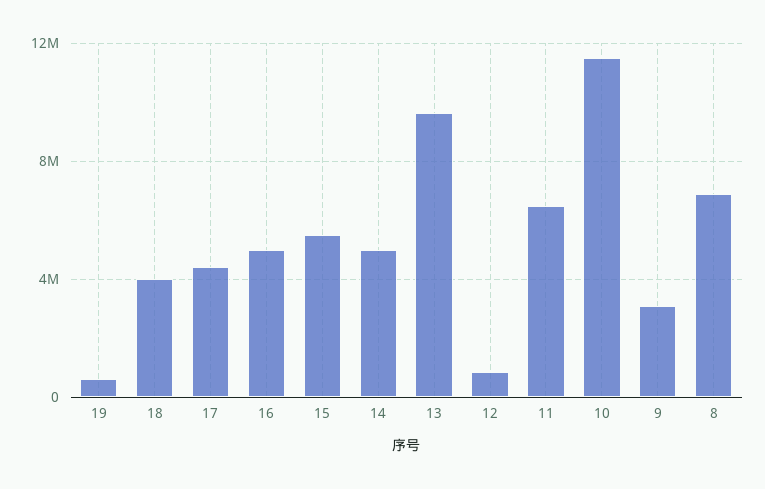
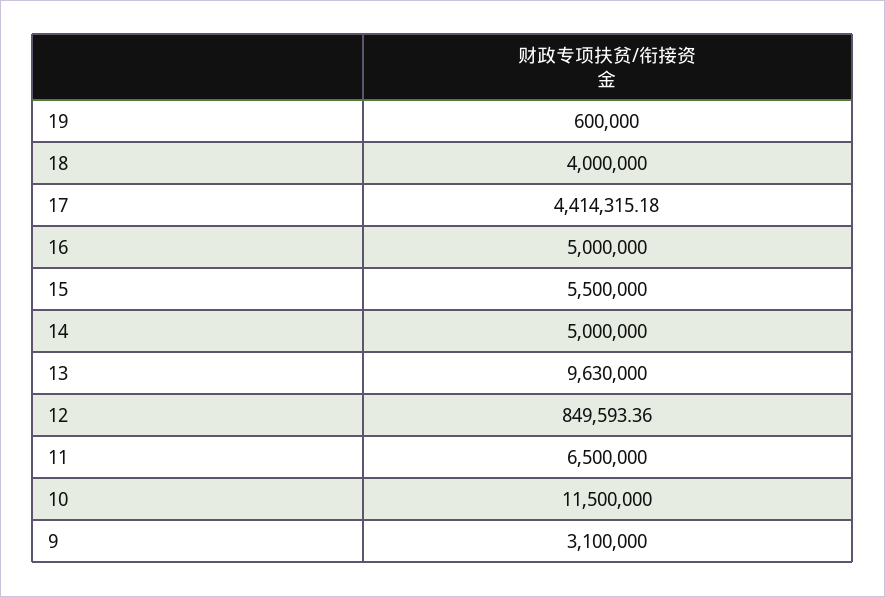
  {
    "19": 600000,
    "18": 4000000,
    "17": 4414315.18,
    "16": 5000000,
    "15": 5500000,
    "14": 5000000,
    "13": 9630000,
    "12": 849593.36,
    "11": 6500000,
    "10": 11500000,
-   "9": 3100000,
+   "9": 3100000
-   "8": 7000000
  }

